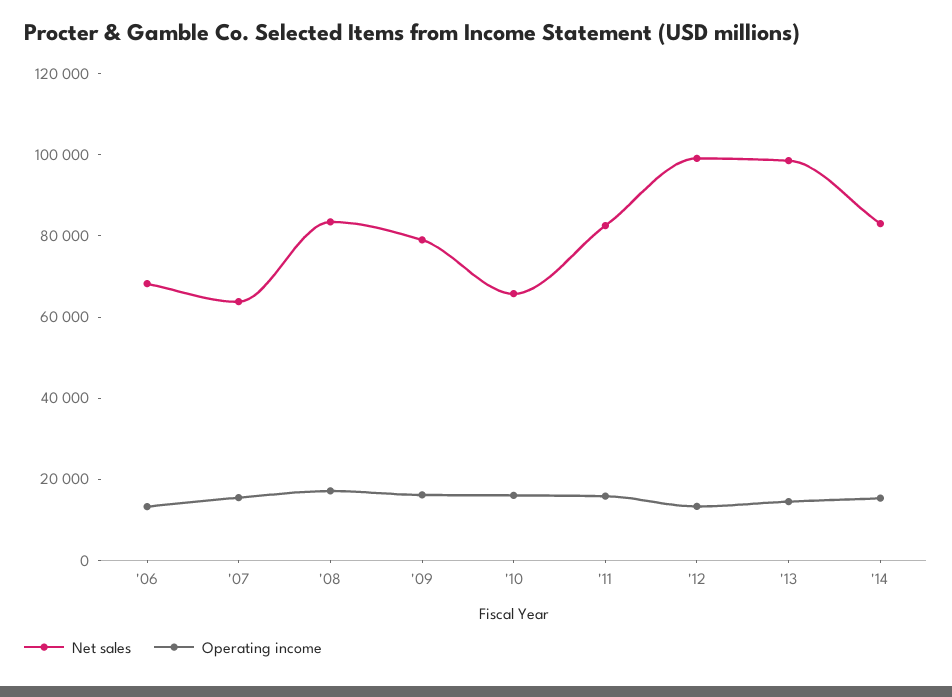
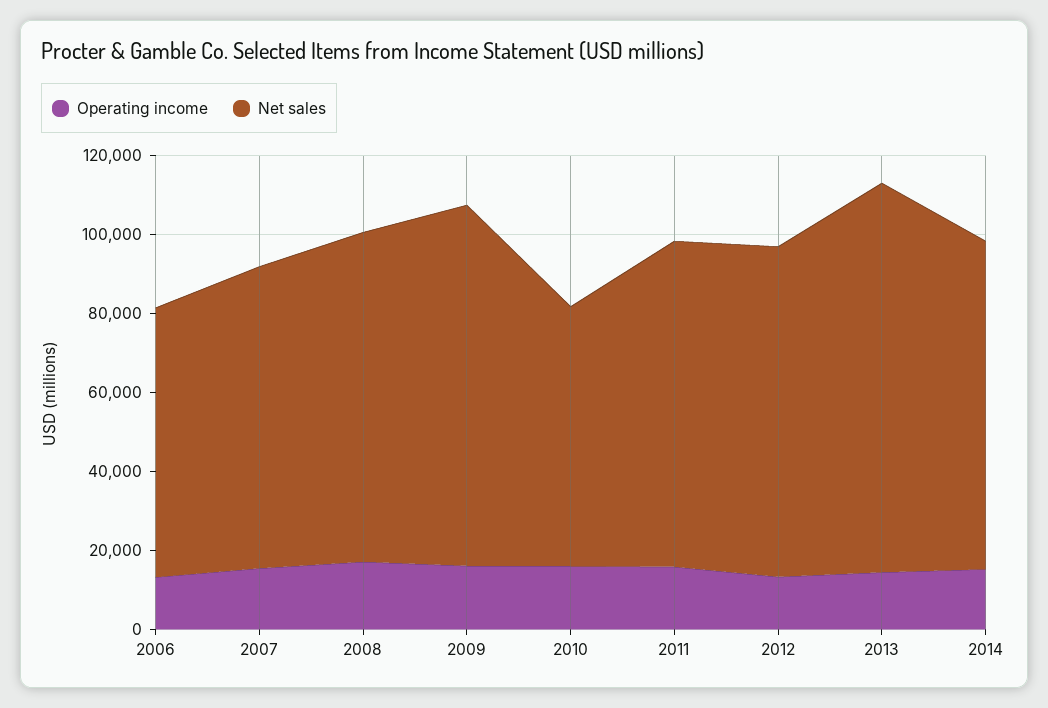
  {
    "Net sales": {
      "'06": 70000,
-     "'07": 65000,
+     "'07": 75000,
      "'08": 85000,
-     "'09": 80000,
+     "'09": 90000,
      "'10": 65000,
      "'11": 85000,
-     "'12": 100000,
+     "'12": 85000,
      "'13": 100000,
      "'14": 85000
    },
    "Operating income": {
      "'06": 15000,
      "'07": 15000,
      "'08": 15000,
      "'09": 15000,
      "'10": 15000,
      "'11": 15000,
      "'12": 15000,
      "'13": 15000,
      "'14": 15000
    }
  }

